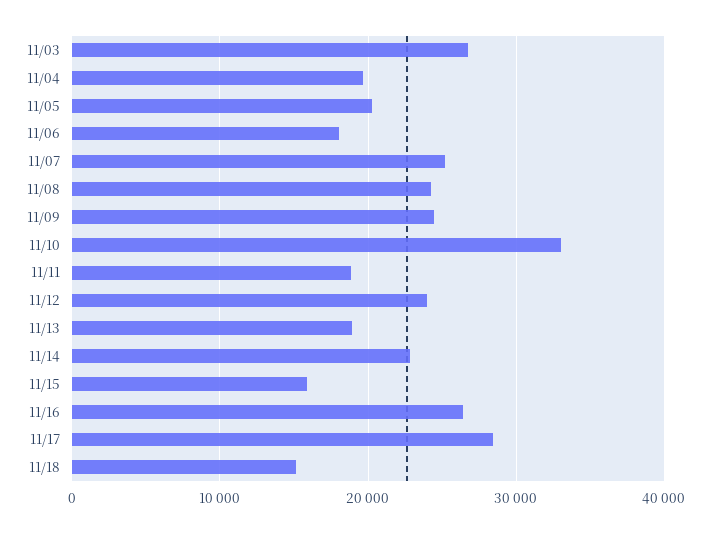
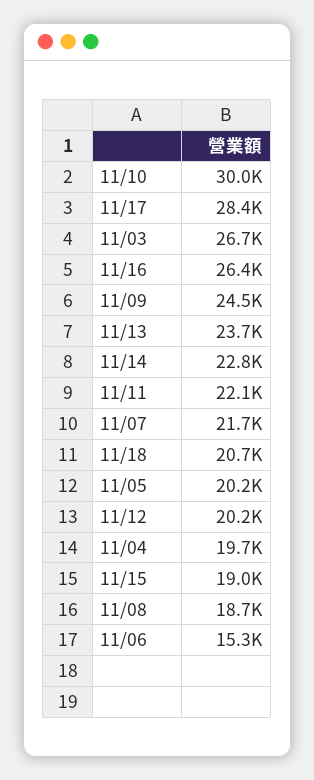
  {
    "11/03": 26700,
    "11/04": 19700,
    "11/05": 20200,
-   "11/06": 18000,
+   "11/06": 15300,
-   "11/07": 25000,
+   "11/07": 21700,
-   "11/08": 24000,
+   "11/08": 18700,
    "11/09": 24500,
-   "11/10": 33000,
+   "11/10": 30000,
-   "11/11": 19000,
+   "11/11": 22100,
-   "11/12": 24000,
+   "11/12": 20200,
-   "11/13": 19000,
+   "11/13": 23700,
    "11/14": 22800,
-   "11/15": 16000,
+   "11/15": 19000,
    "11/16": 26400,
    "11/17": 28400,
-   "11/18": 15000
+   "11/18": 20700
  }

